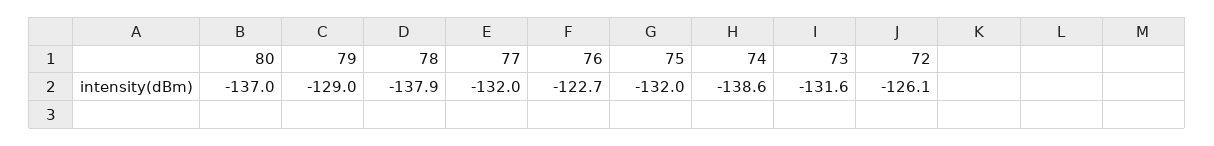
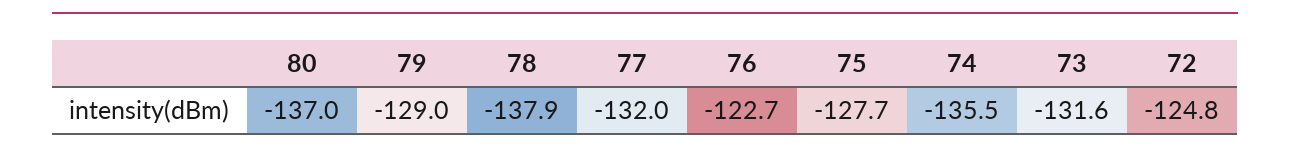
  {
    "80": -137,
    "79": -129,
    "78": -137.9,
    "77": -132,
    "76": -122.7,
-   "75": -132,
+   "75": -127.7,
-   "74": -138.6,
+   "74": -135.5,
    "73": -131.6,
-   "72": -126.1
+   "72": -124.8
  }

